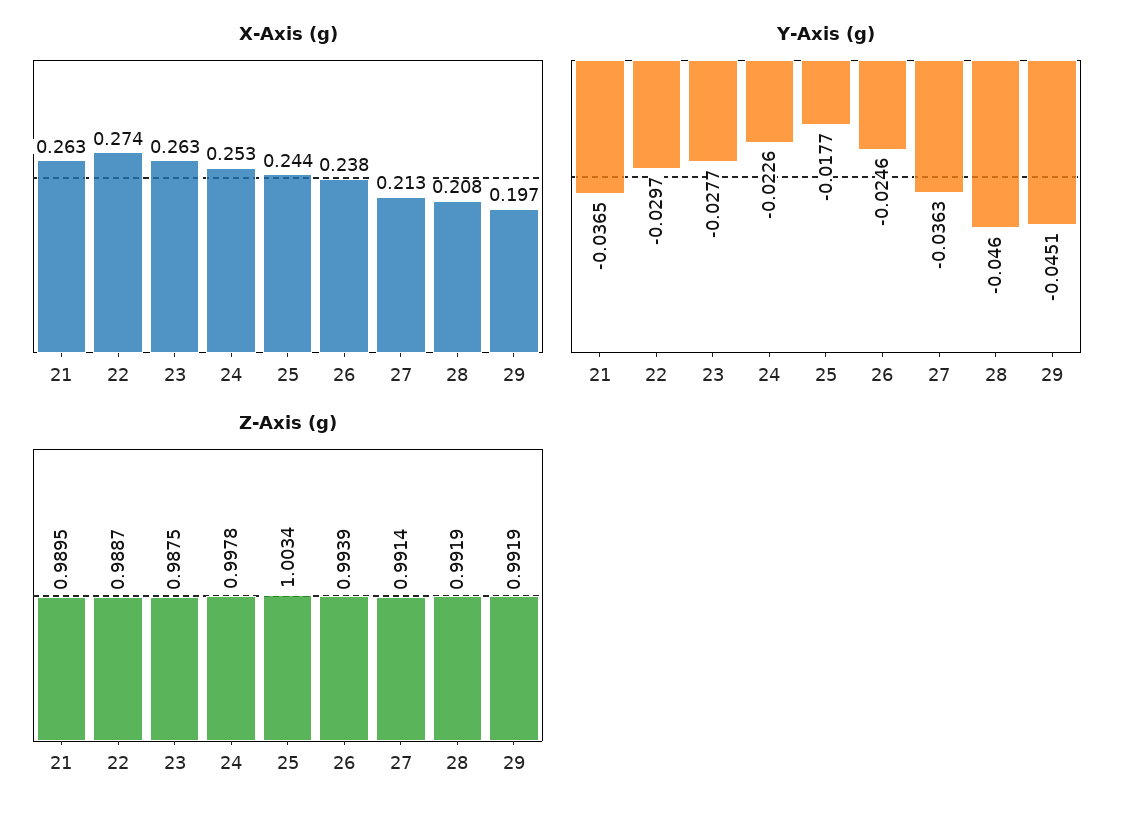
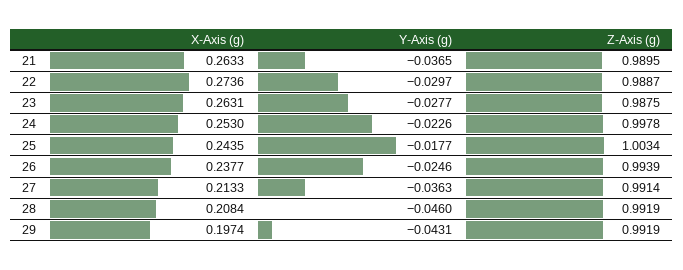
  {
    "X-Axis (g)": {
      "21": 0.2633,
      "22": 0.2736,
      "23": 0.2631,
      "24": 0.253,
      "25": 0.2435,
      "26": 0.2377,
      "27": 0.2133,
      "28": 0.2084,
      "29": 0.1974
    },
    "Y-Axis (g)": {
      "21": -0.0365,
      "22": -0.0297,
      "23": -0.0277,
      "24": -0.0226,
      "25": -0.0177,
      "26": -0.0246,
      "27": -0.0363,
      "28": -0.046,
-     "29": -0.0451
+     "29": -0.0431
    },
    "Z-Axis (g)": {
      "21": 0.9895,
      "22": 0.9887,
      "23": 0.9875,
      "24": 0.9978,
      "25": 1.0034,
      "26": 0.9939,
      "27": 0.9914,
      "28": 0.9919,
      "29": 0.9919
    }
  }

